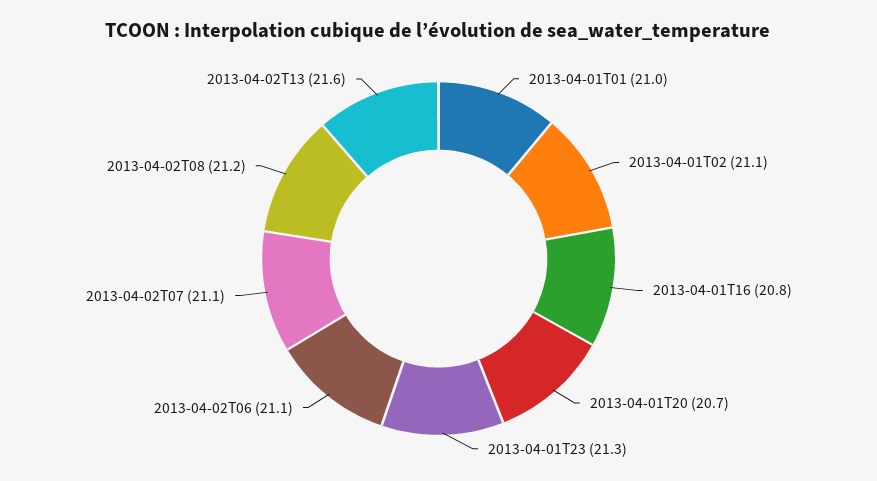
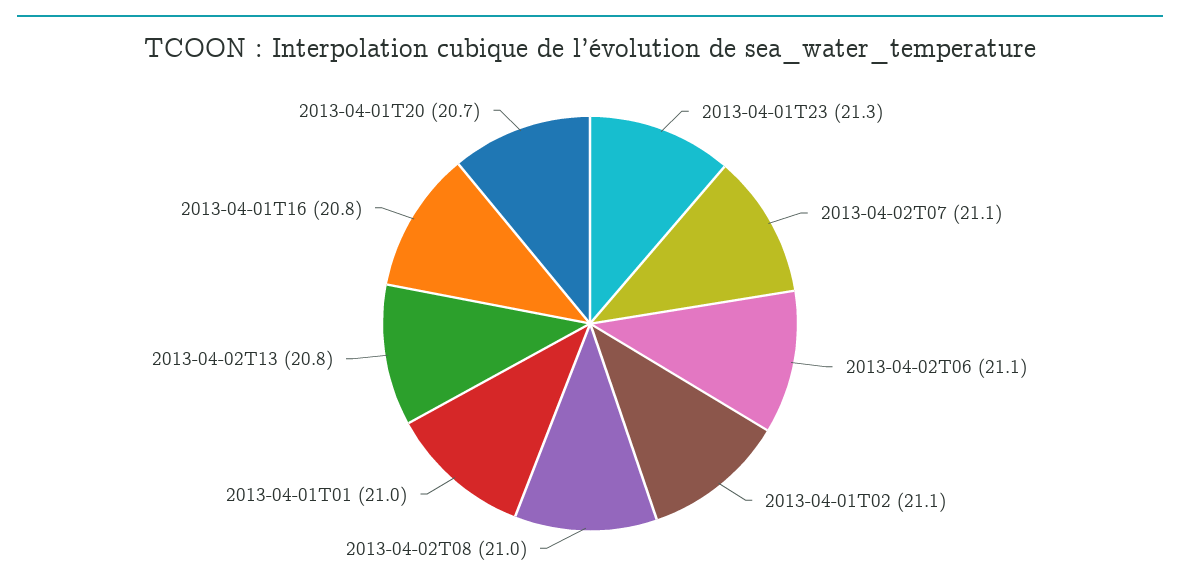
  {
    "2013-04-01T01": 21,
    "2013-04-01T02": 21.1,
    "2013-04-01T16": 20.8,
    "2013-04-01T20": 20.7,
    "2013-04-01T23": 21.3,
    "2013-04-02T06": 21.1,
    "2013-04-02T07": 21.1,
-   "2013-04-02T08": 21.2,
+   "2013-04-02T08": 21,
-   "2013-04-02T13": 21.6
+   "2013-04-02T13": 20.8
  }

